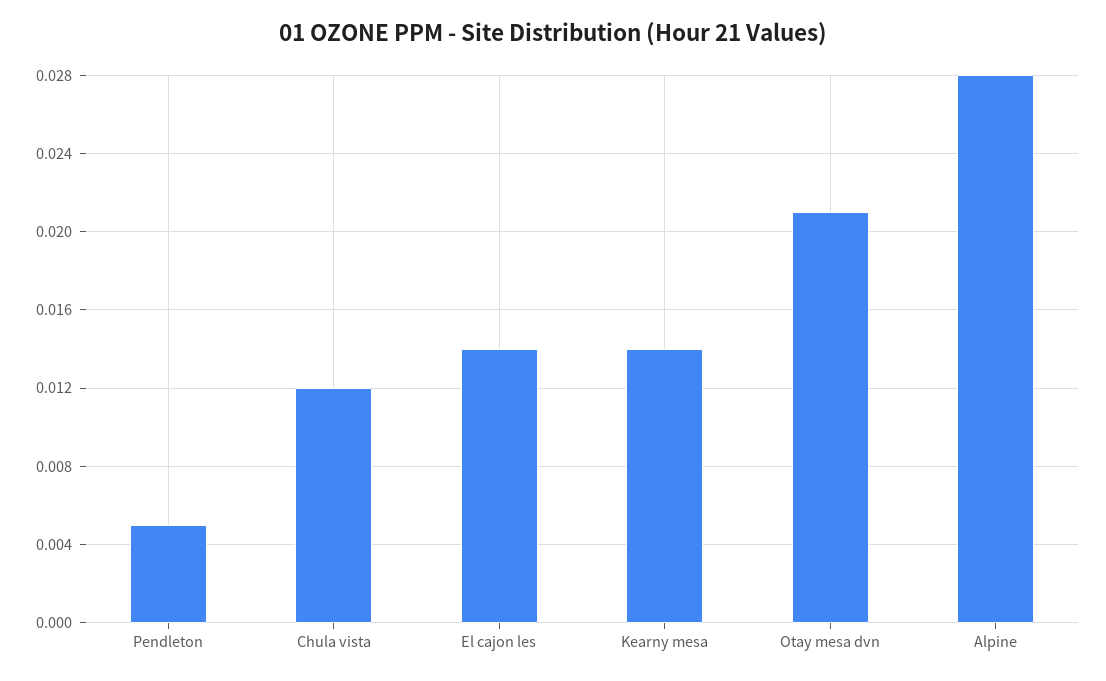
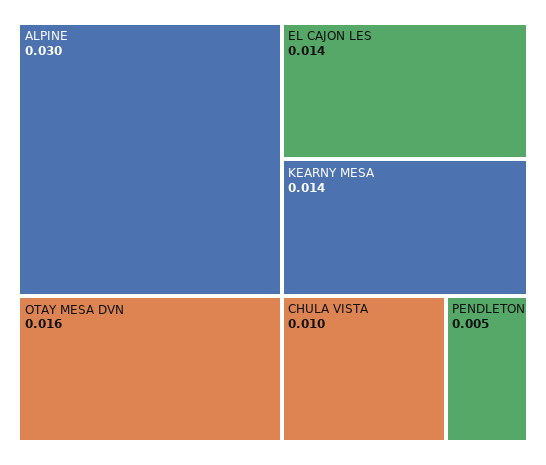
  {
    "Pendleton": 0.005,
-   "Chula vista": 0.012,
+   "Chula vista": 0.01,
    "El cajon les": 0.014,
    "Kearny mesa": 0.014,
-   "Otay mesa dvn": 0.021,
+   "Otay mesa dvn": 0.016,
-   "Alpine": 0.028
+   "Alpine": 0.03
  }

